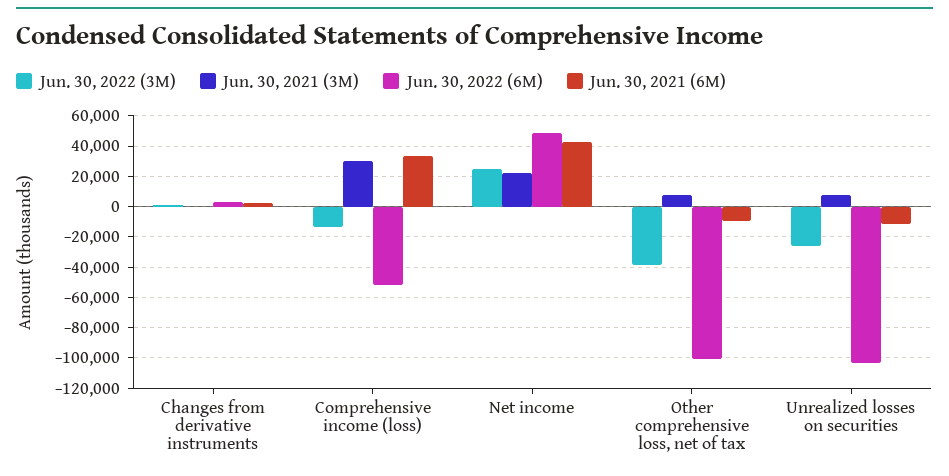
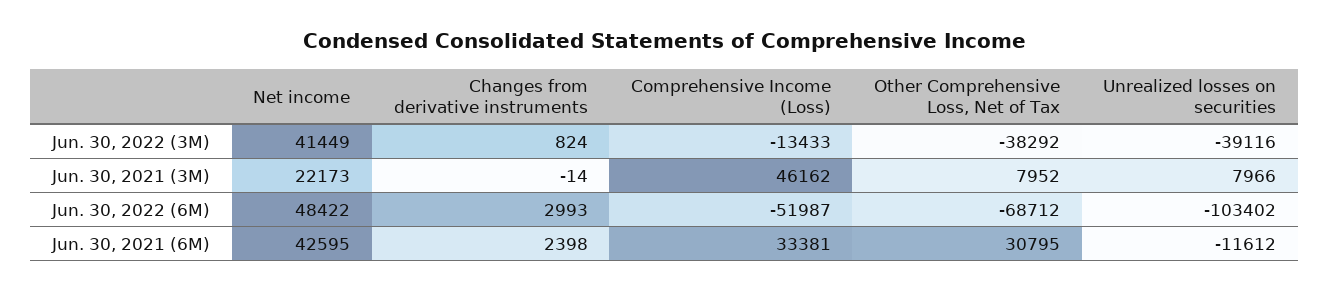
  {
    "Jun. 30, 2022 (3M)": {
      "Changes from derivative instruments": 824,
      "Comprehensive income (loss)": -13433,
-     "Net income": 25000,
+     "Net income": 41449,
      "Other comprehensive loss, net of tax": -38292,
-     "Unrealized losses on securities": -25000
+     "Unrealized losses on securities": -39116
    },
    "Jun. 30, 2021 (3M)": {
      "Changes from derivative instruments": -14,
-     "Comprehensive income (loss)": 30000,
+     "Comprehensive income (loss)": 46162,
      "Net income": 22173,
      "Other comprehensive loss, net of tax": 7952,
      "Unrealized losses on securities": 7966
    },
    "Jun. 30, 2022 (6M)": {
      "Changes from derivative instruments": 2993,
      "Comprehensive income (loss)": -51987,
      "Net income": 48422,
-     "Other comprehensive loss, net of tax": -100000,
+     "Other comprehensive loss, net of tax": -68712,
      "Unrealized losses on securities": -103402
    },
    "Jun. 30, 2021 (6M)": {
      "Changes from derivative instruments": 2398,
      "Comprehensive income (loss)": 33381,
      "Net income": 42595,
-     "Other comprehensive loss, net of tax": -10000,
+     "Other comprehensive loss, net of tax": 30795,
      "Unrealized losses on securities": -11612
    }
  }

